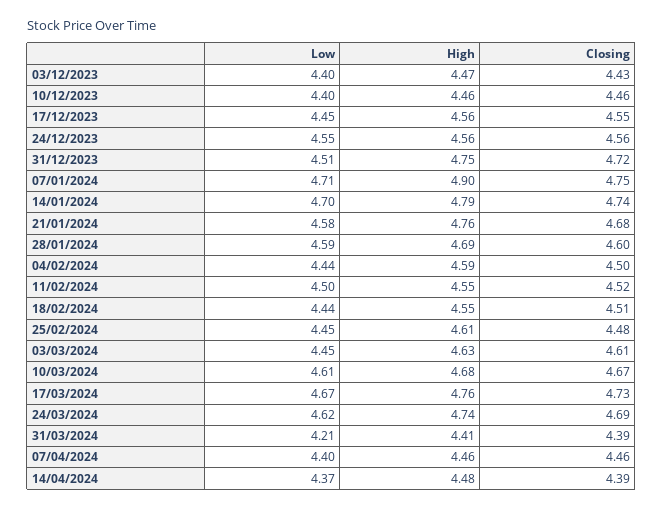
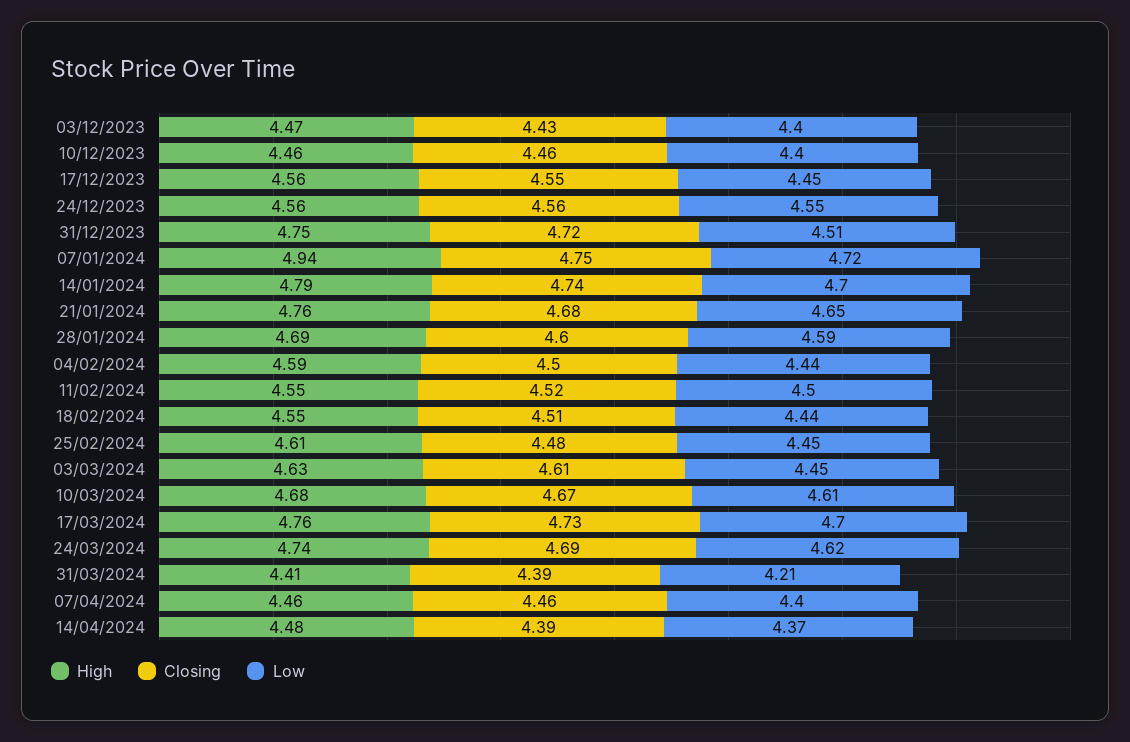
  {
    "Low": {
      "03/12/2023": 4.4,
      "10/12/2023": 4.4,
      "17/12/2023": 4.45,
      "24/12/2023": 4.55,
      "31/12/2023": 4.51,
-     "07/01/2024": 4.71,
+     "07/01/2024": 4.72,
      "14/01/2024": 4.7,
-     "21/01/2024": 4.58,
+     "21/01/2024": 4.65,
      "28/01/2024": 4.59,
      "04/02/2024": 4.44,
      "11/02/2024": 4.5,
      "18/02/2024": 4.44,
      "25/02/2024": 4.45,
      "03/03/2024": 4.45,
      "10/03/2024": 4.61,
-     "17/03/2024": 4.67,
+     "17/03/2024": 4.7,
      "24/03/2024": 4.62,
      "31/03/2024": 4.21,
      "07/04/2024": 4.4,
      "14/04/2024": 4.37
    },
    "High": {
      "03/12/2023": 4.47,
      "10/12/2023": 4.46,
      "17/12/2023": 4.56,
      "24/12/2023": 4.56,
      "31/12/2023": 4.75,
-     "07/01/2024": 4.9,
+     "07/01/2024": 4.94,
      "14/01/2024": 4.79,
      "21/01/2024": 4.76,
      "28/01/2024": 4.69,
      "04/02/2024": 4.59,
      "11/02/2024": 4.55,
      "18/02/2024": 4.55,
      "25/02/2024": 4.61,
      "03/03/2024": 4.63,
      "10/03/2024": 4.68,
      "17/03/2024": 4.76,
      "24/03/2024": 4.74,
      "31/03/2024": 4.41,
      "07/04/2024": 4.46,
      "14/04/2024": 4.48
    },
    "Closing": {
      "03/12/2023": 4.43,
      "10/12/2023": 4.46,
      "17/12/2023": 4.55,
      "24/12/2023": 4.56,
      "31/12/2023": 4.72,
      "07/01/2024": 4.75,
      "14/01/2024": 4.74,
      "21/01/2024": 4.68,
      "28/01/2024": 4.6,
      "04/02/2024": 4.5,
      "11/02/2024": 4.52,
      "18/02/2024": 4.51,
      "25/02/2024": 4.48,
      "03/03/2024": 4.61,
      "10/03/2024": 4.67,
      "17/03/2024": 4.73,
      "24/03/2024": 4.69,
      "31/03/2024": 4.39,
      "07/04/2024": 4.46,
      "14/04/2024": 4.39
    }
  }

